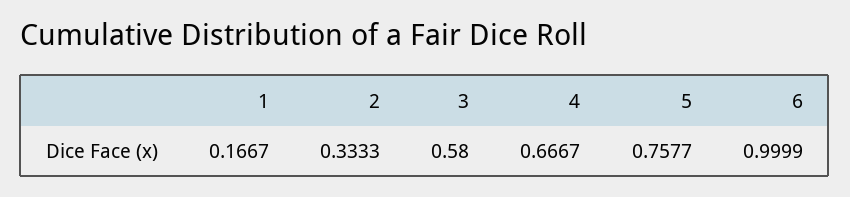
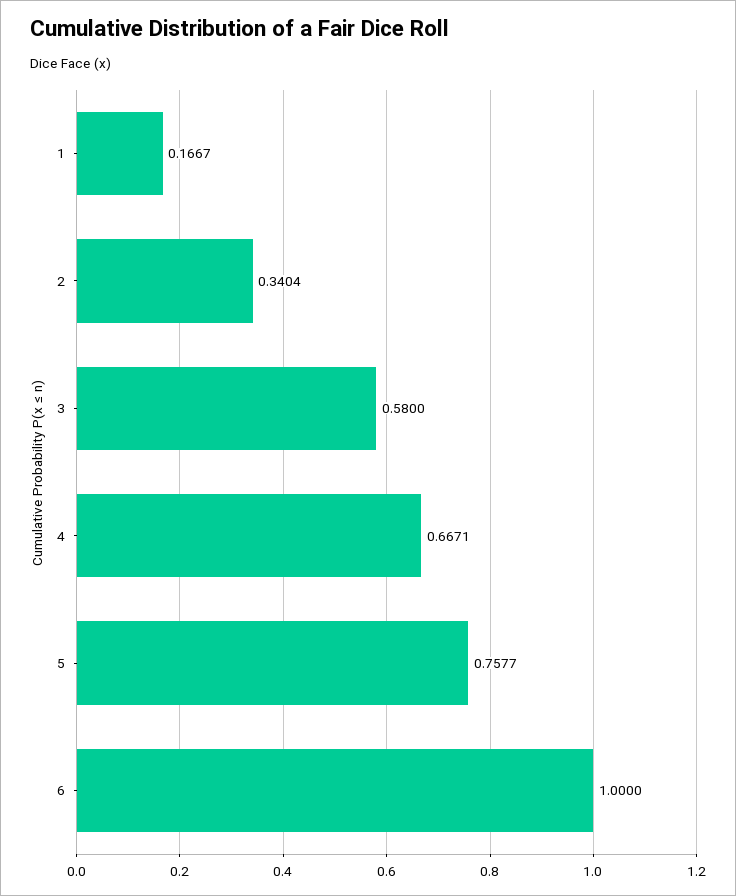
  {
    "1": 0.1667,
-   "2": 0.3333,
+   "2": 0.3404,
    "3": 0.58,
-   "4": 0.6667,
+   "4": 0.6671,
    "5": 0.7577,
-   "6": 0.9999
+   "6": 1
  }

